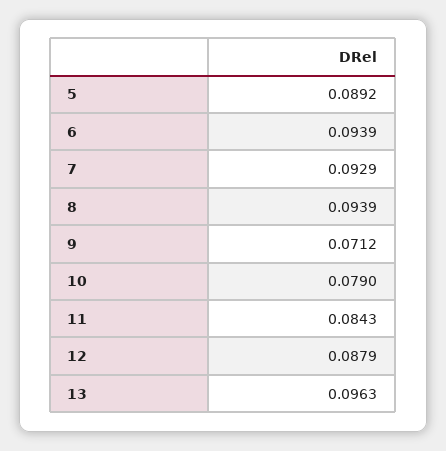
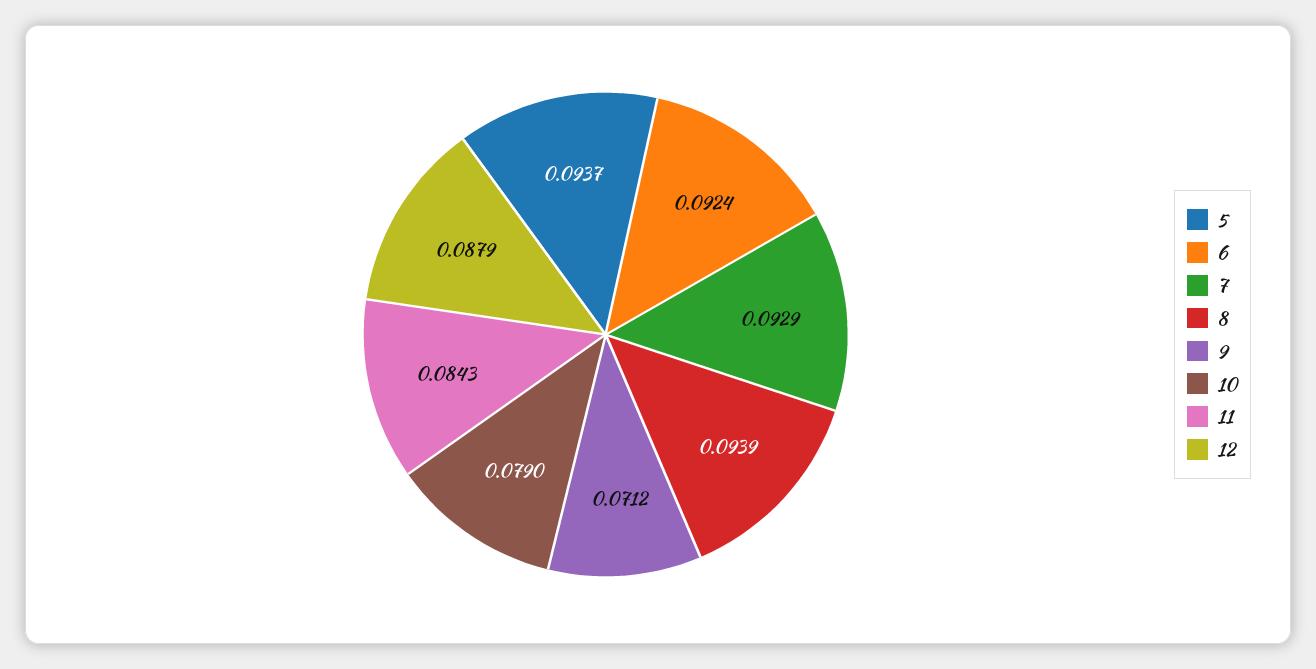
  {
-   "5": 0.0892,
+   "5": 0.0937,
-   "6": 0.0939,
+   "6": 0.0924,
    "7": 0.0929,
    "8": 0.0939,
    "9": 0.0712,
    "10": 0.079,
    "11": 0.0843,
-   "12": 0.0879,
+   "12": 0.0879
-   "13": 0.0963
  }

